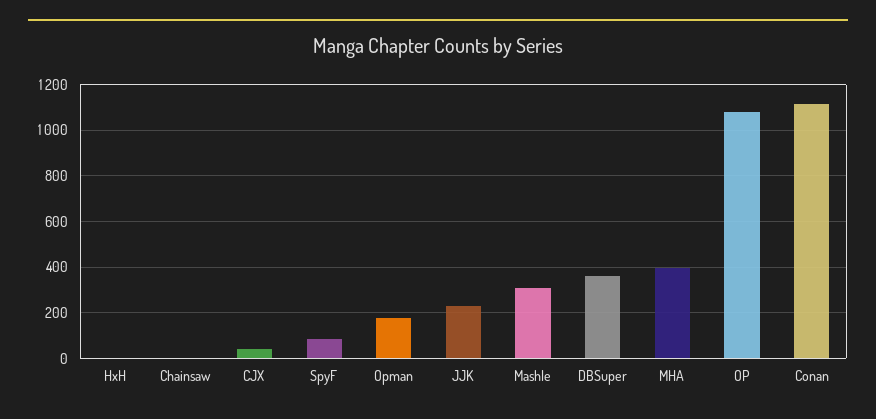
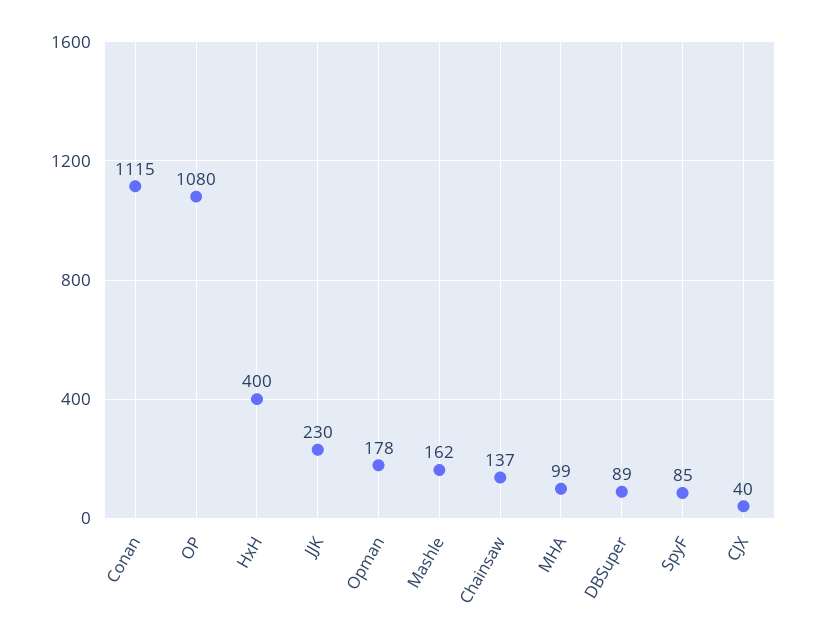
  {
-   "HxH": 0,
+   "HxH": 400,
-   "Chainsaw": 0,
+   "Chainsaw": 137,
    "CJX": 40,
    "SpyF": 85,
    "Opman": 178,
    "JJK": 230,
-   "Mashle": 300,
+   "Mashle": 162,
-   "DBSuper": 350,
+   "DBSuper": 89,
-   "MHA": 400,
+   "MHA": 99,
    "OP": 1080,
    "Conan": 1115
  }

